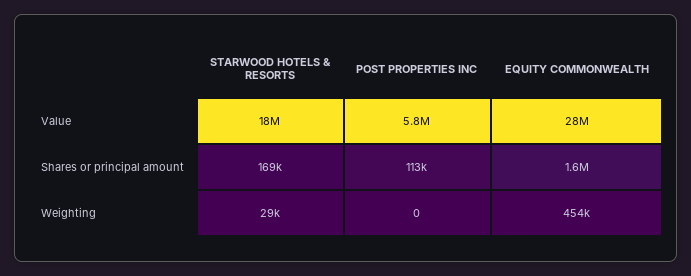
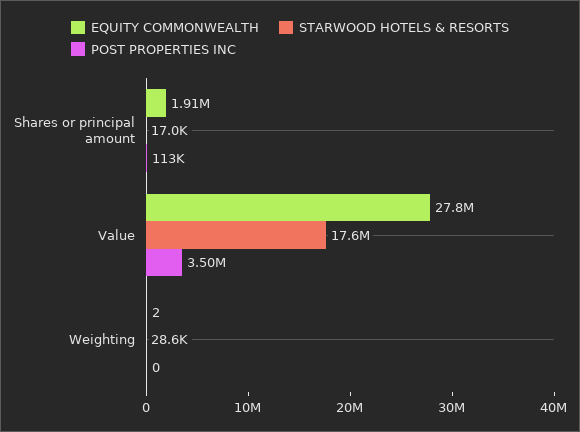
  {
    "STARWOOD HOTELS & RESORTS": {
      "Value": 17600000,
-     "Shares or principal amount": 169000,
+     "Shares or principal amount": 17000,
      "Weighting": 28600
    },
    "POST PROPERTIES INC": {
-     "Value": 5800000,
+     "Value": 3500000,
      "Shares or principal amount": 113000,
      "Weighting": 0
    },
    "EQUITY COMMONWEALTH": {
      "Value": 27800000,
-     "Shares or principal amount": 1600000,
+     "Shares or principal amount": 1910000,
-     "Weighting": 454000
+     "Weighting": 2
    }
  }

